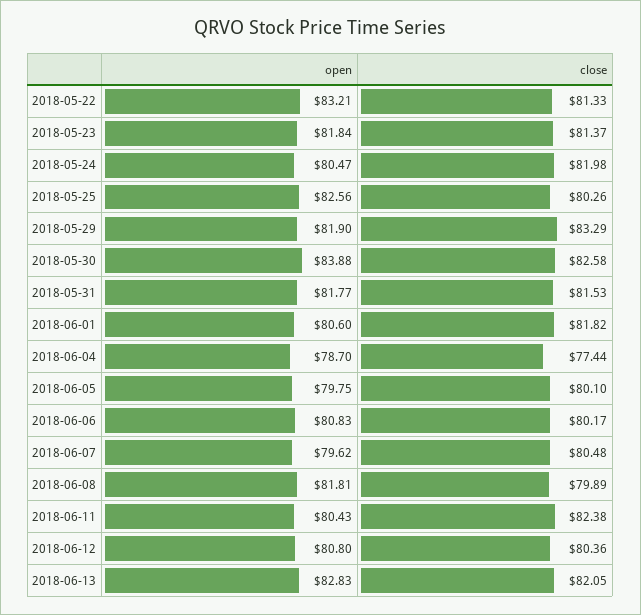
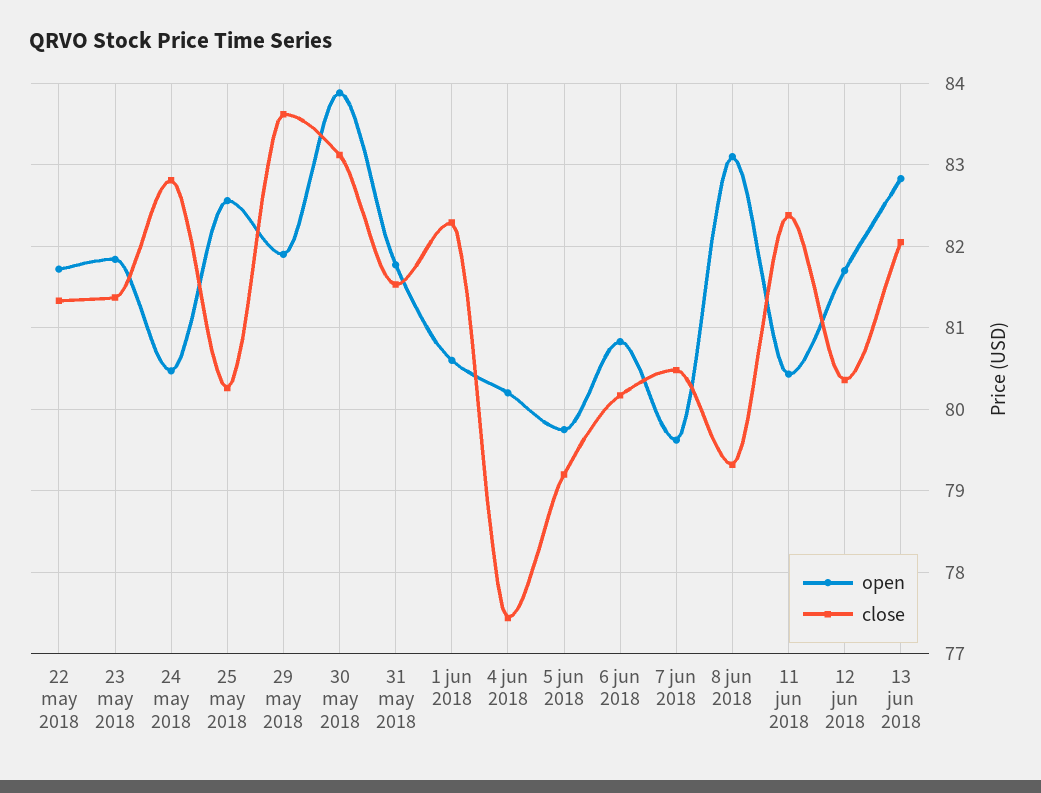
  {
    "open": {
-     "2018-05-22": 83.21,
+     "2018-05-22": 81.7,
      "2018-05-23": 81.84,
      "2018-05-24": 80.47,
      "2018-05-25": 82.56,
      "2018-05-29": 81.9,
      "2018-05-30": 83.88,
      "2018-05-31": 81.77,
      "2018-06-01": 80.6,
-     "2018-06-04": 78.7,
+     "2018-06-04": 80.2,
      "2018-06-05": 79.75,
      "2018-06-06": 80.83,
      "2018-06-07": 79.62,
-     "2018-06-08": 81.81,
+     "2018-06-08": 83.1,
      "2018-06-11": 80.43,
-     "2018-06-12": 80.8,
+     "2018-06-12": 81.7,
      "2018-06-13": 82.83
    },
    "close": {
      "2018-05-22": 81.33,
      "2018-05-23": 81.37,
-     "2018-05-24": 81.98,
+     "2018-05-24": 82.8,
      "2018-05-25": 80.26,
-     "2018-05-29": 83.29,
+     "2018-05-29": 83.6,
-     "2018-05-30": 82.58,
+     "2018-05-30": 83.1,
      "2018-05-31": 81.53,
-     "2018-06-01": 81.82,
+     "2018-06-01": 82.3,
      "2018-06-04": 77.44,
-     "2018-06-05": 80.1,
+     "2018-06-05": 79.2,
      "2018-06-06": 80.17,
      "2018-06-07": 80.48,
-     "2018-06-08": 79.89,
+     "2018-06-08": 79.3,
      "2018-06-11": 82.38,
      "2018-06-12": 80.36,
      "2018-06-13": 82.05
    }
  }

